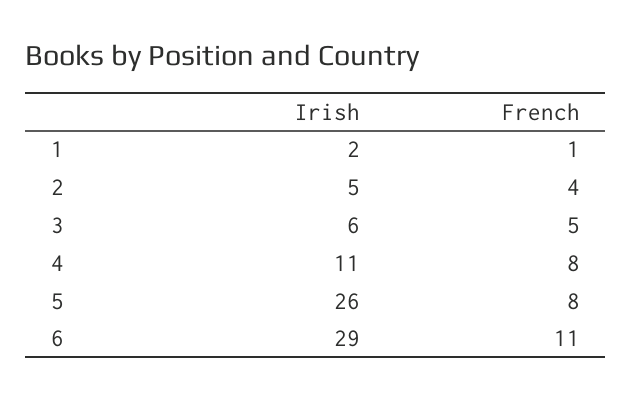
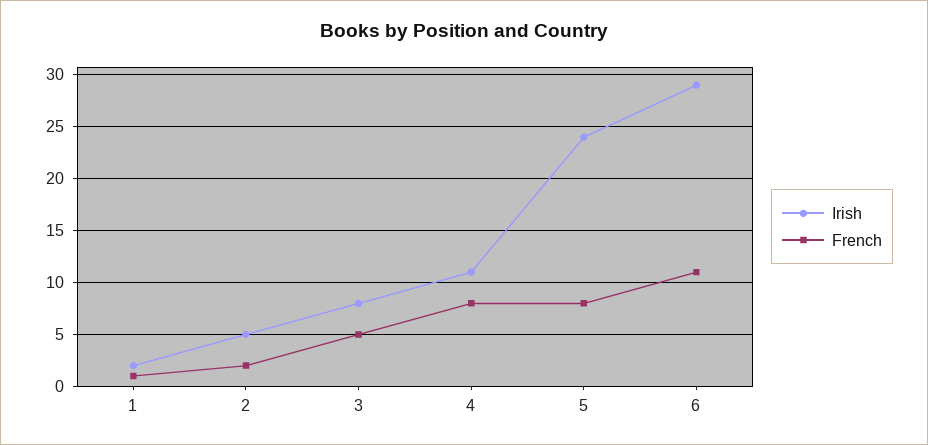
  {
    "Irish": {
      "1": 2,
      "2": 5,
-     "3": 6,
+     "3": 8,
      "4": 11,
-     "5": 26,
+     "5": 24,
      "6": 29
    },
    "French": {
      "1": 1,
-     "2": 4,
+     "2": 2,
      "3": 5,
      "4": 8,
      "5": 8,
      "6": 11
    }
  }

